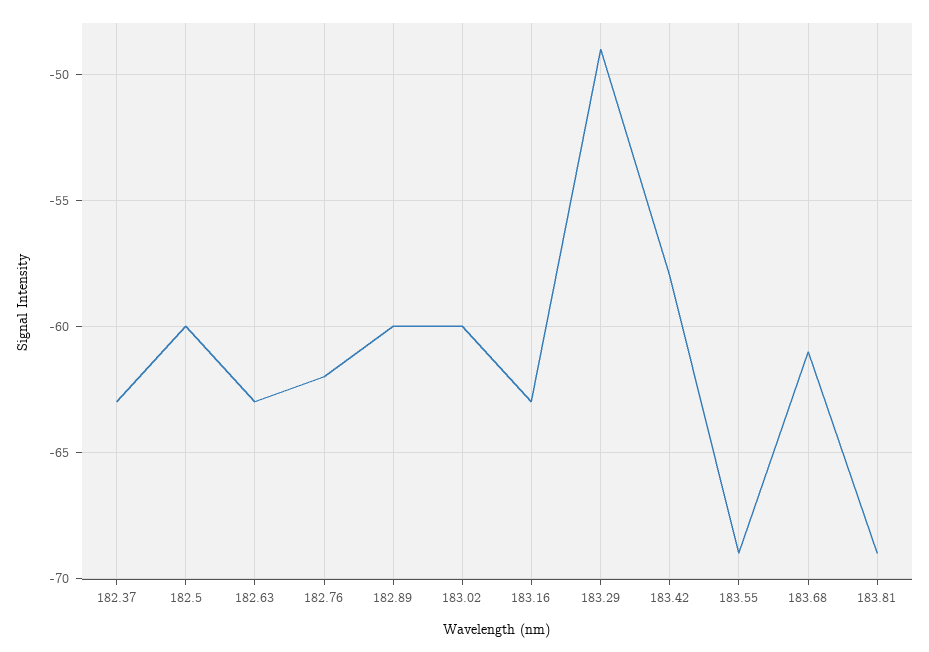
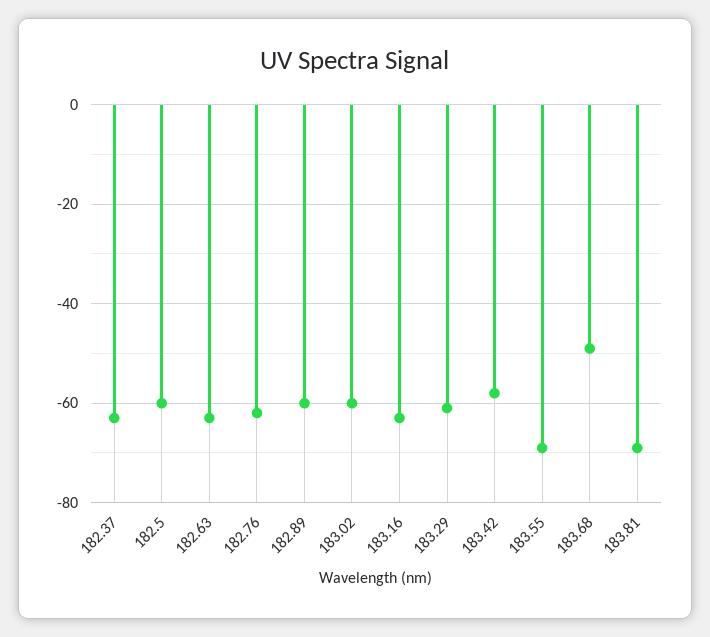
  {
    "182.37": -63,
    "182.5": -60,
    "182.63": -63,
    "182.76": -62,
    "182.89": -60,
    "183.02": -60,
    "183.16": -63,
-   "183.29": -49,
+   "183.29": -60,
    "183.42": -58,
    "183.55": -69,
-   "183.68": -61,
+   "183.68": -50,
    "183.81": -69
  }

